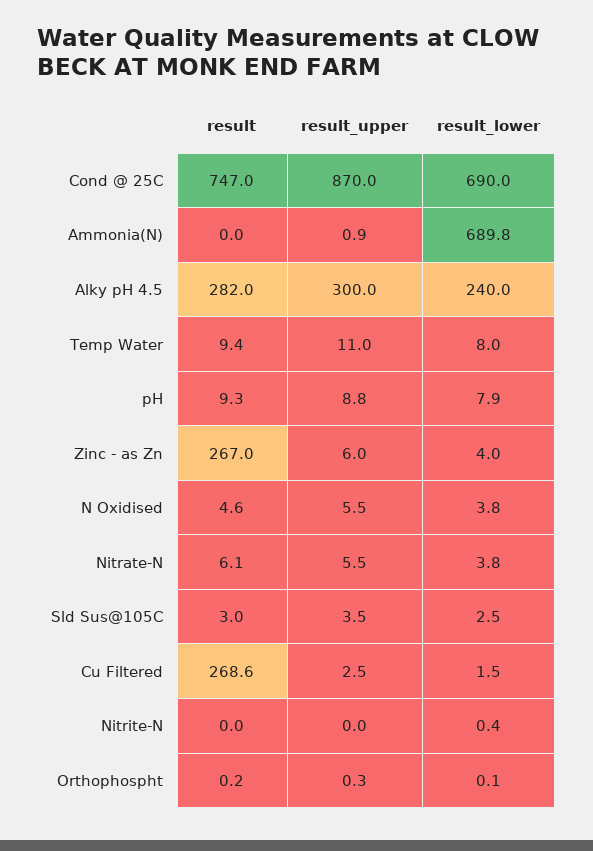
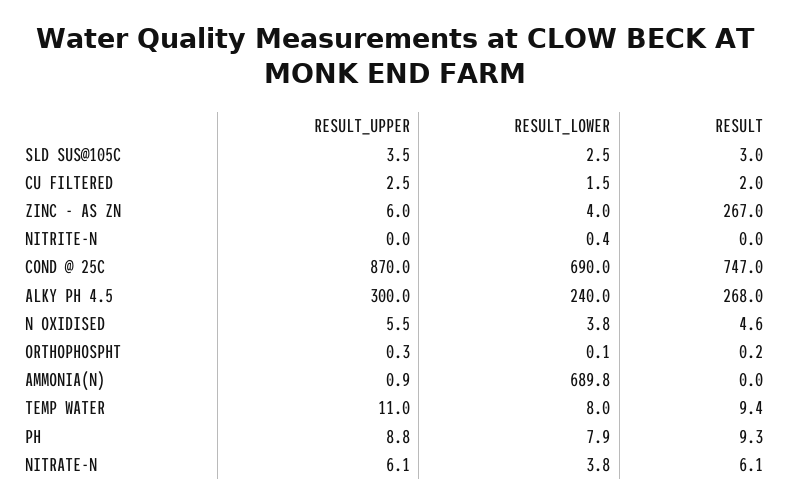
  {
    "result": {
      "Cond @ 25C": 747,
      "Ammonia(N)": 0,
-     "Alky pH 4.5": 282,
+     "Alky pH 4.5": 268,
      "Temp Water": 9.4,
      "pH": 9.3,
      "Zinc - as Zn": 267,
      "N Oxidised": 4.6,
      "Nitrate-N": 6.1,
      "Sld Sus@105C": 3,
-     "Cu Filtered": 268.6,
+     "Cu Filtered": 2,
      "Nitrite-N": 0,
      "Orthophospht": 0.2
    },
    "result_upper": {
      "Cond @ 25C": 870,
      "Ammonia(N)": 0.9,
      "Alky pH 4.5": 300,
      "Temp Water": 11,
      "pH": 8.8,
      "Zinc - as Zn": 6,
      "N Oxidised": 5.5,
-     "Nitrate-N": 5.5,
+     "Nitrate-N": 6.1,
      "Sld Sus@105C": 3.5,
      "Cu Filtered": 2.5,
      "Nitrite-N": 0,
      "Orthophospht": 0.3
    },
    "result_lower": {
      "Cond @ 25C": 690,
      "Ammonia(N)": 689.8,
      "Alky pH 4.5": 240,
      "Temp Water": 8,
      "pH": 7.9,
      "Zinc - as Zn": 4,
      "N Oxidised": 3.8,
      "Nitrate-N": 3.8,
      "Sld Sus@105C": 2.5,
      "Cu Filtered": 1.5,
      "Nitrite-N": 0.4,
      "Orthophospht": 0.1
    }
  }

